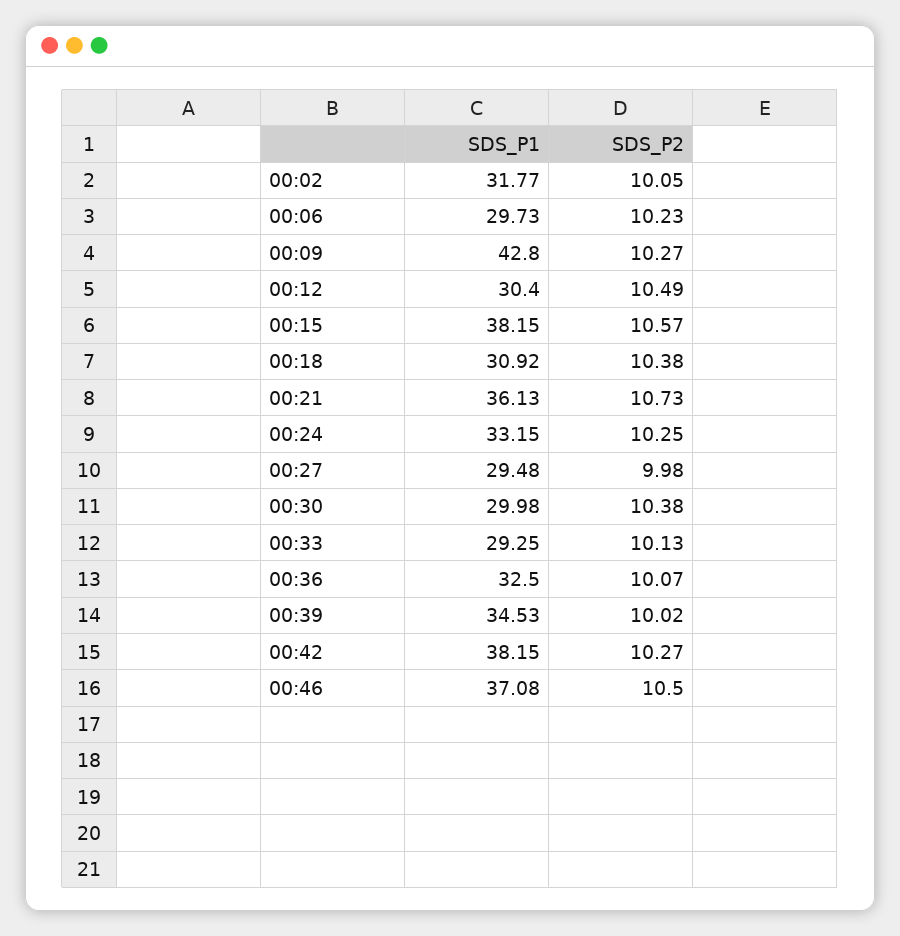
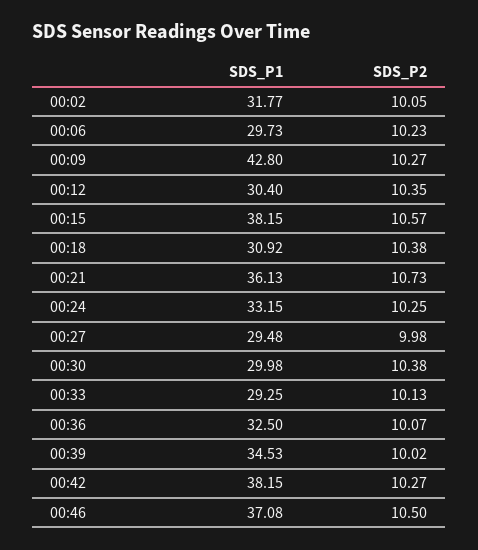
  {
    "SDS_P1": {
      "00:02": 31.77,
      "00:06": 29.73,
      "00:09": 42.8,
      "00:12": 30.4,
      "00:15": 38.15,
      "00:18": 30.92,
      "00:21": 36.13,
      "00:24": 33.15,
      "00:27": 29.48,
      "00:30": 29.98,
      "00:33": 29.25,
      "00:36": 32.5,
      "00:39": 34.53,
      "00:42": 38.15,
      "00:46": 37.08
    },
    "SDS_P2": {
      "00:02": 10.05,
      "00:06": 10.23,
      "00:09": 10.27,
-     "00:12": 10.49,
+     "00:12": 10.35,
      "00:15": 10.57,
      "00:18": 10.38,
      "00:21": 10.73,
      "00:24": 10.25,
      "00:27": 9.98,
      "00:30": 10.38,
      "00:33": 10.13,
      "00:36": 10.07,
      "00:39": 10.02,
      "00:42": 10.27,
      "00:46": 10.5
    }
  }

